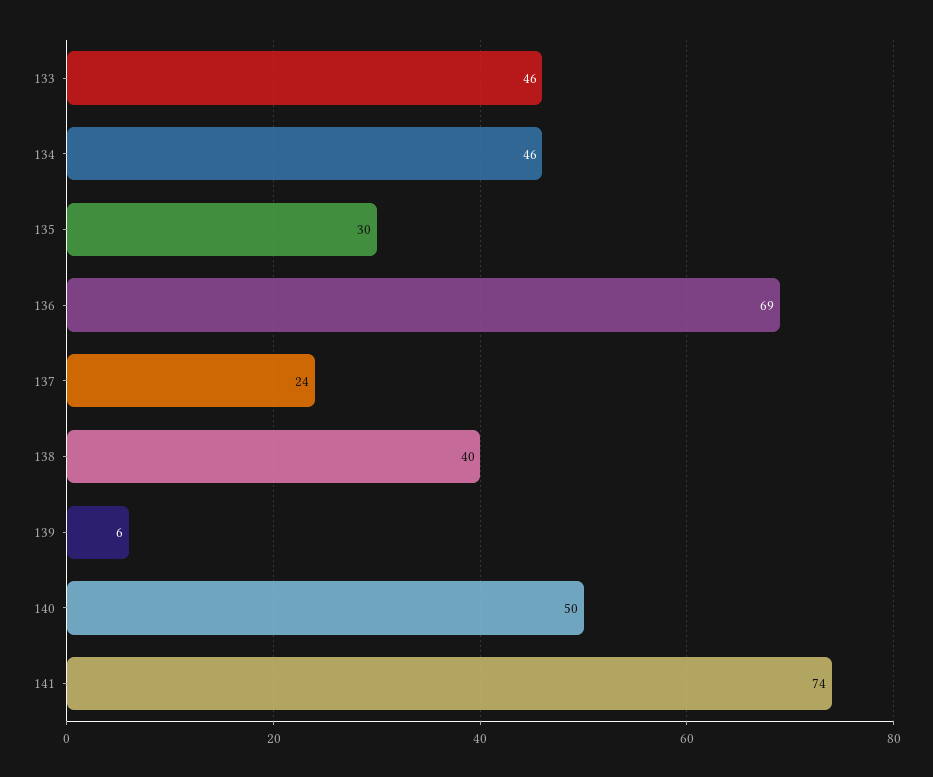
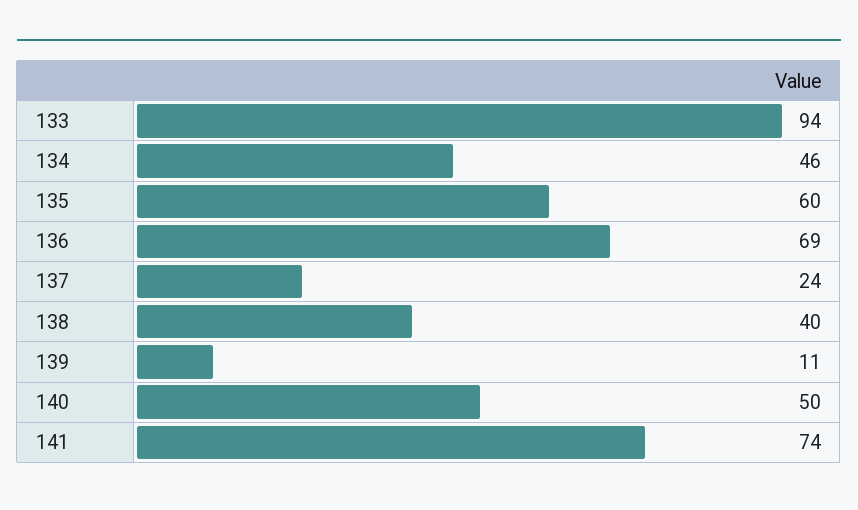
  {
-   "133": 46,
+   "133": 94,
    "134": 46,
-   "135": 30,
+   "135": 60,
    "136": 69,
    "137": 24,
    "138": 40,
-   "139": 6,
+   "139": 11,
    "140": 50,
    "141": 74
  }

